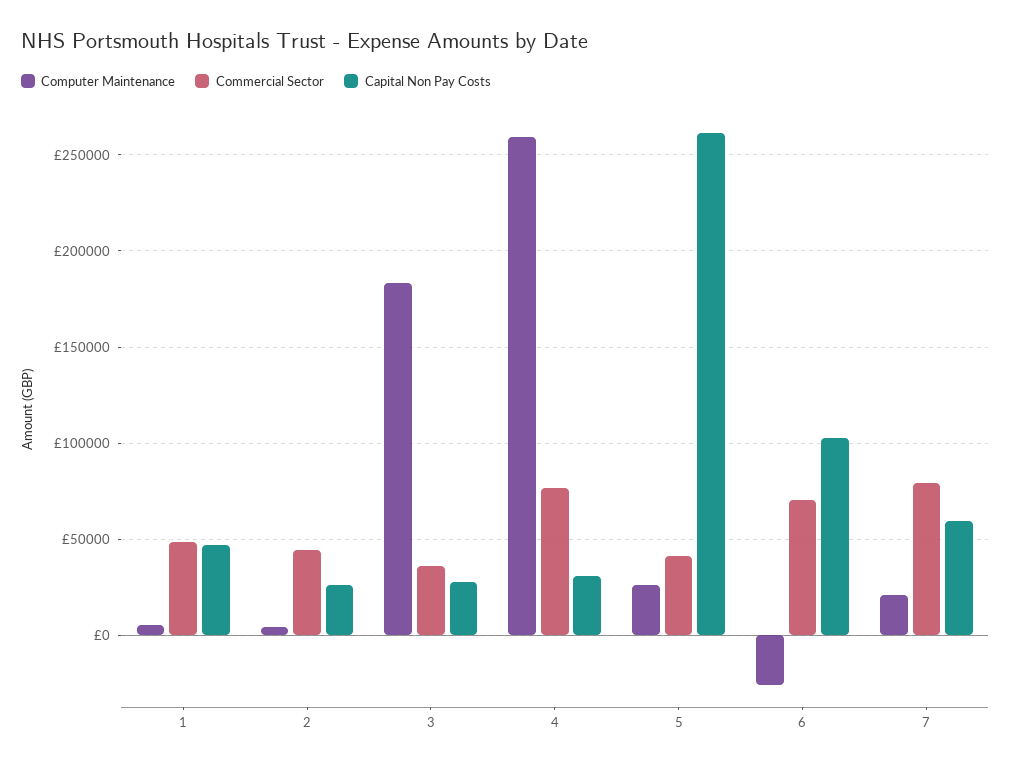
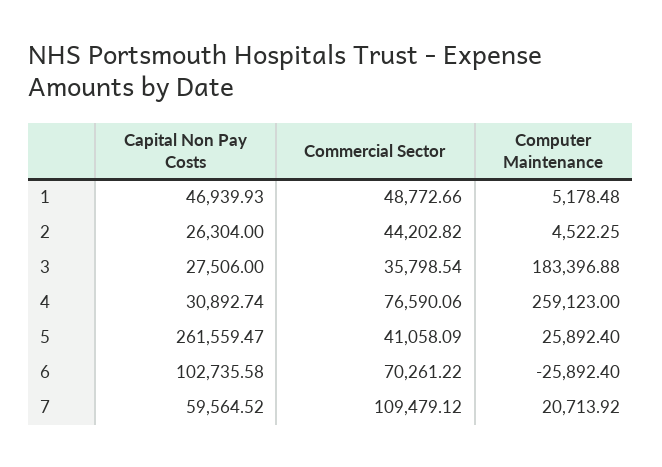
  {
    "Computer Maintenance": {
      "1": 5178.48,
      "2": 4522.25,
      "3": 183396.88,
      "4": 259123,
      "5": 25892.4,
      "6": -25892.4,
      "7": 20713.92
    },
    "Commercial Sector": {
      "1": 48772.66,
      "2": 44202.82,
      "3": 35798.54,
      "4": 76590.06,
      "5": 41058.09,
      "6": 70261.22,
-     "7": 80000
+     "7": 109479.12
    },
    "Capital Non Pay Costs": {
      "1": 46939.93,
      "2": 26304,
      "3": 27506,
      "4": 30892.74,
      "5": 261559.47,
      "6": 102735.58,
      "7": 59564.52
    }
  }

